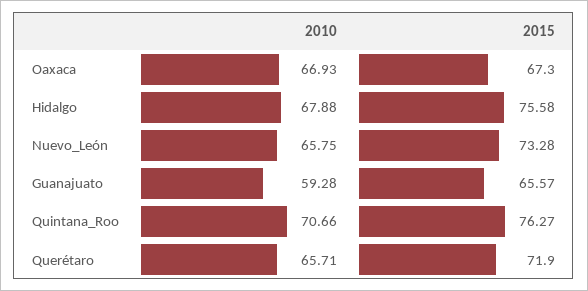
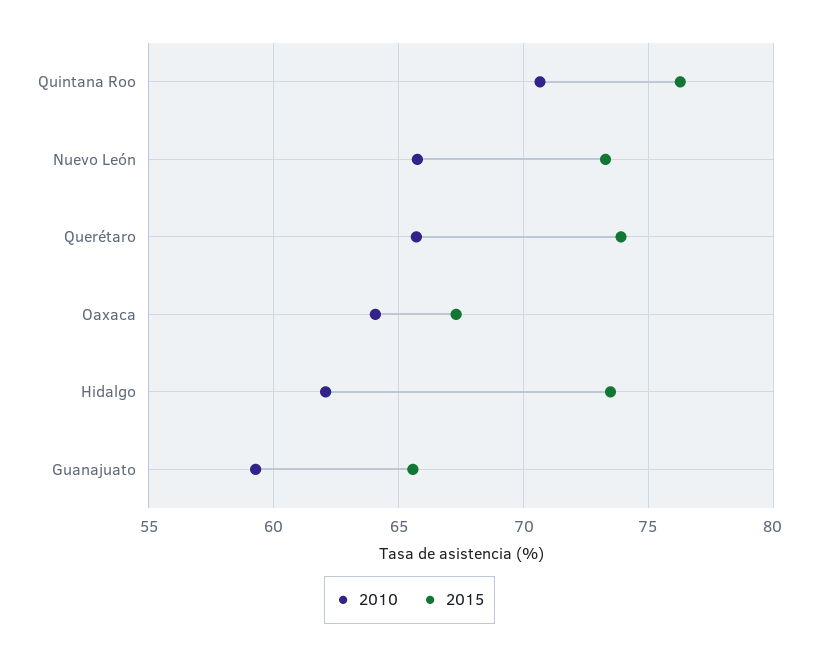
  {
    "2010": {
-     "Oaxaca": 66.93,
+     "Oaxaca": 64,
-     "Hidalgo": 67.88,
+     "Hidalgo": 62,
      "Nuevo_León": 65.75,
      "Guanajuato": 59.28,
      "Quintana_Roo": 70.66,
      "Querétaro": 65.71
    },
    "2015": {
      "Oaxaca": 67.3,
-     "Hidalgo": 75.58,
+     "Hidalgo": 73.5,
      "Nuevo_León": 73.28,
      "Guanajuato": 65.57,
      "Quintana_Roo": 76.27,
-     "Querétaro": 71.9
+     "Querétaro": 74
    }
  }

